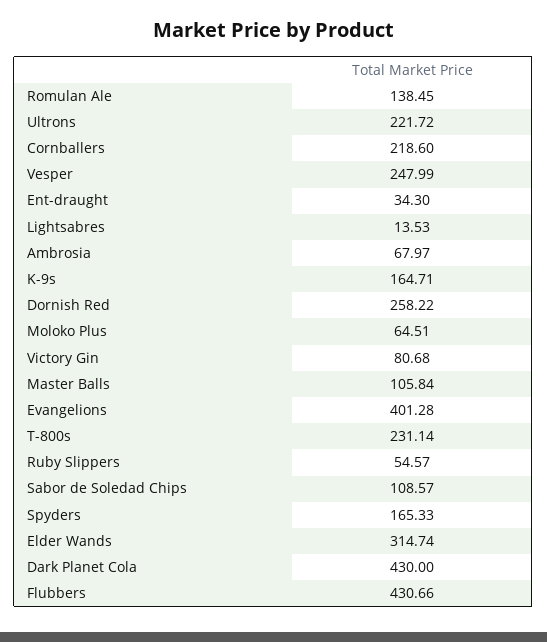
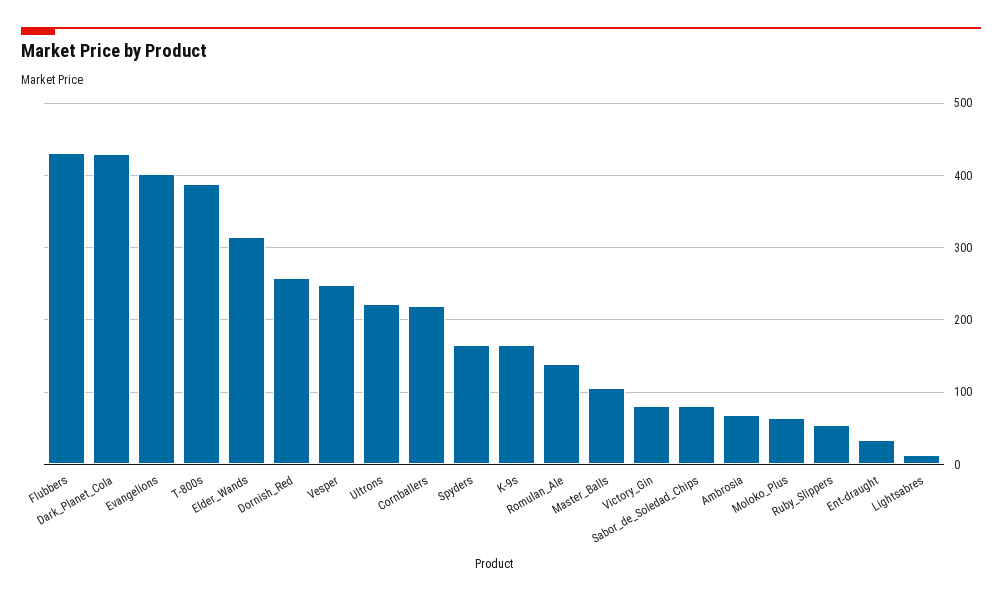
  {
    "Romulan Ale": 138.45,
    "Ultrons": 221.72,
    "Cornballers": 218.6,
    "Vesper": 247.99,
    "Ent-draught": 34.3,
    "Lightsabres": 13.53,
    "Ambrosia": 67.97,
    "K-9s": 164.71,
    "Dornish Red": 258.22,
    "Moloko Plus": 64.51,
    "Victory Gin": 80.68,
    "Master Balls": 105.84,
    "Evangelions": 401.28,
-   "T-800s": 231.14,
+   "T-800s": 390,
    "Ruby Slippers": 54.57,
-   "Sabor de Soledad Chips": 108.57,
+   "Sabor de Soledad Chips": 80,
    "Spyders": 165.33,
    "Elder Wands": 314.74,
    "Dark Planet Cola": 430,
    "Flubbers": 430.66
  }

